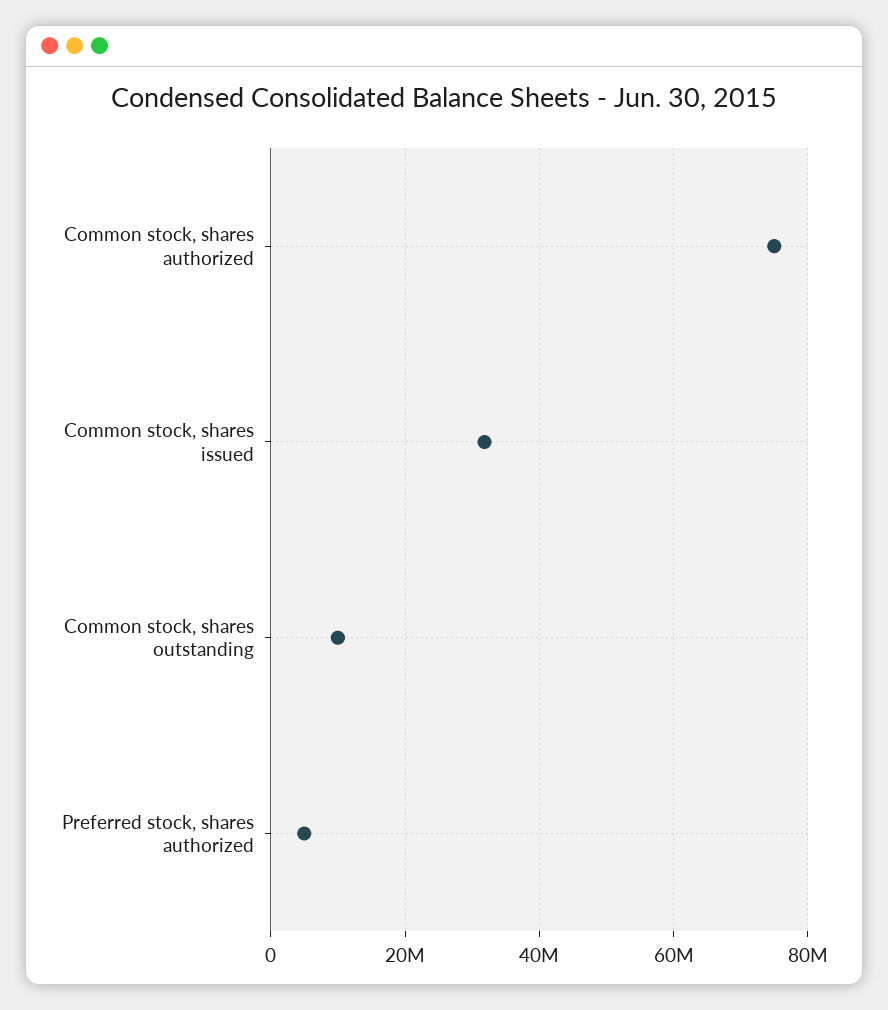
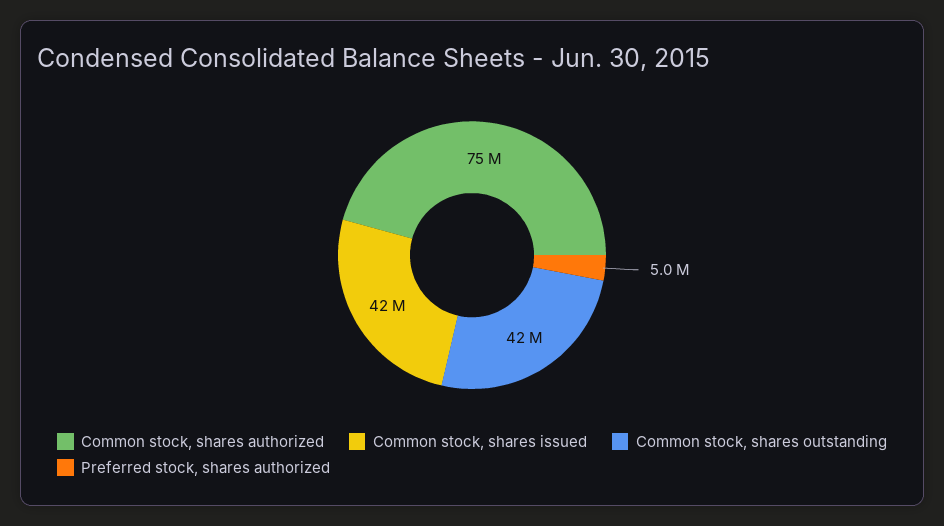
  {
    "Common stock, shares authorized": 75000000,
-   "Common stock, shares issued": 32000000,
+   "Common stock, shares issued": 42000000,
-   "Common stock, shares outstanding": 10000000,
+   "Common stock, shares outstanding": 42000000,
    "Preferred stock, shares authorized": 5000000
  }

